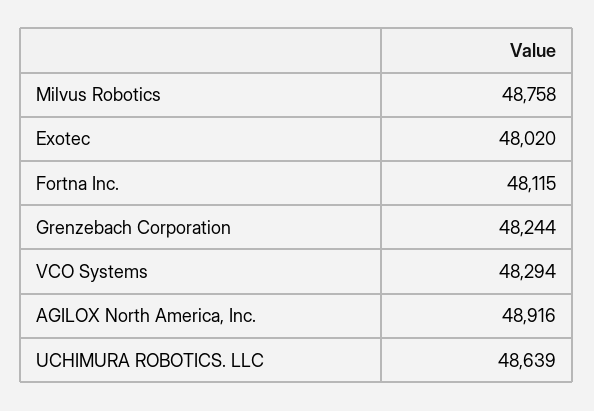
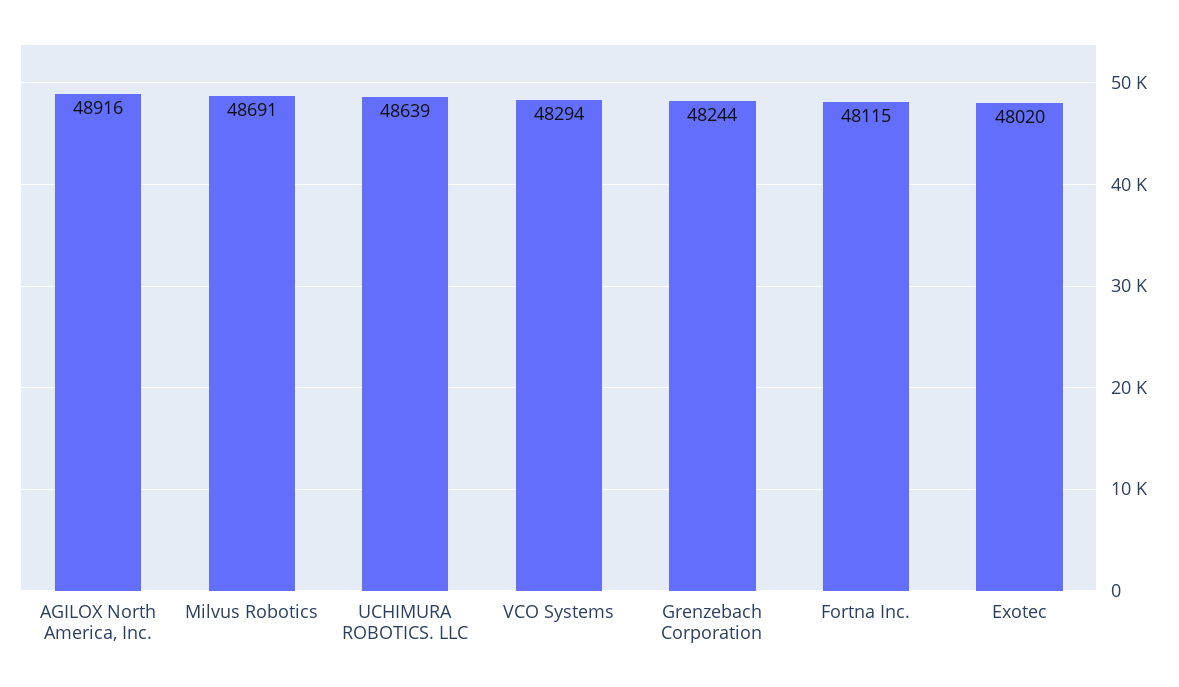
  {
-   "Milvus Robotics": 48758,
+   "Milvus Robotics": 48691,
    "Exotec": 48020,
    "Fortna Inc.": 48115,
    "Grenzebach Corporation": 48244,
    "VCO Systems": 48294,
    "AGILOX North America, Inc.": 48916,
    "UCHIMURA ROBOTICS. LLC": 48639
  }

